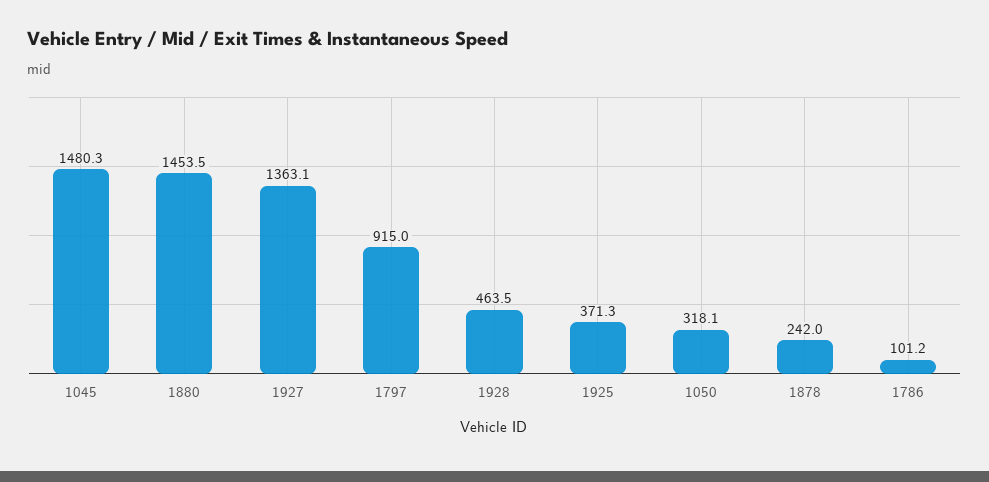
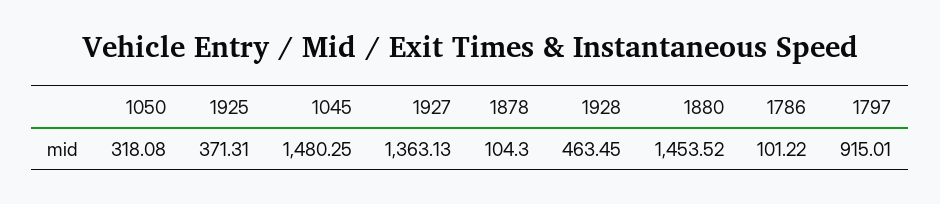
  {
    "1045": 1480.25,
    "1880": 1453.52,
    "1927": 1363.13,
    "1797": 915.01,
    "1928": 463.45,
    "1925": 371.31,
    "1050": 318.08,
-   "1878": 242,
+   "1878": 104.3,
    "1786": 101.22
  }

